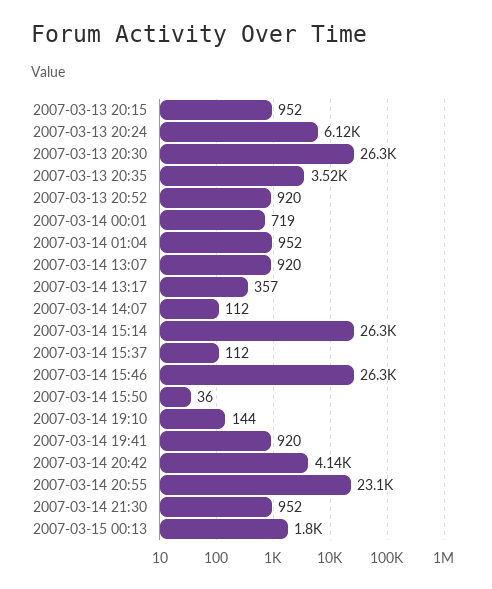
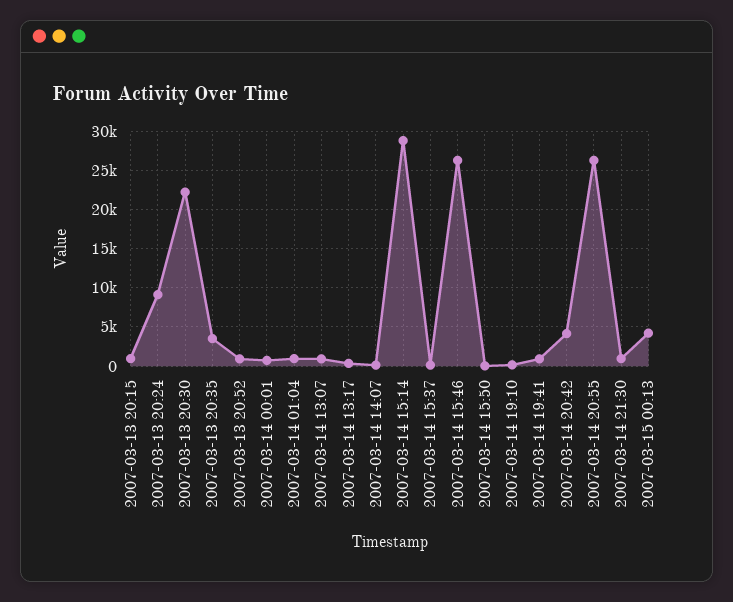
  {
    "2007-03-13 20:15": 952,
-   "2007-03-13 20:24": 6120,
+   "2007-03-13 20:24": 9000,
-   "2007-03-13 20:30": 26300,
+   "2007-03-13 20:30": 22000,
    "2007-03-13 20:35": 3520,
    "2007-03-13 20:52": 920,
    "2007-03-14 00:01": 719,
    "2007-03-14 01:04": 952,
    "2007-03-14 13:07": 920,
    "2007-03-14 13:17": 357,
    "2007-03-14 14:07": 112,
-   "2007-03-14 15:14": 26300,
+   "2007-03-14 15:14": 29000,
    "2007-03-14 15:37": 112,
    "2007-03-14 15:46": 26300,
    "2007-03-14 15:50": 36,
    "2007-03-14 19:10": 144,
    "2007-03-14 19:41": 920,
    "2007-03-14 20:42": 4140,
-   "2007-03-14 20:55": 23100,
+   "2007-03-14 20:55": 26000,
    "2007-03-14 21:30": 952,
-   "2007-03-15 00:13": 1800
+   "2007-03-15 00:13": 4000
  }

